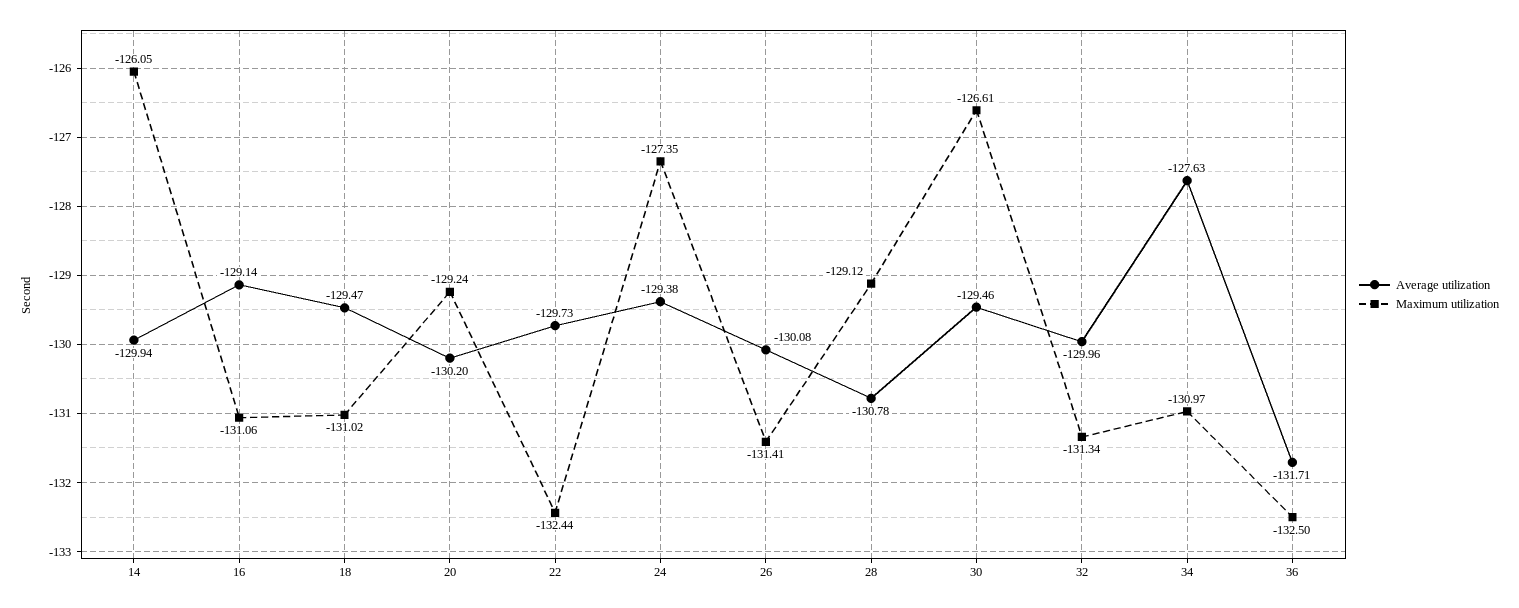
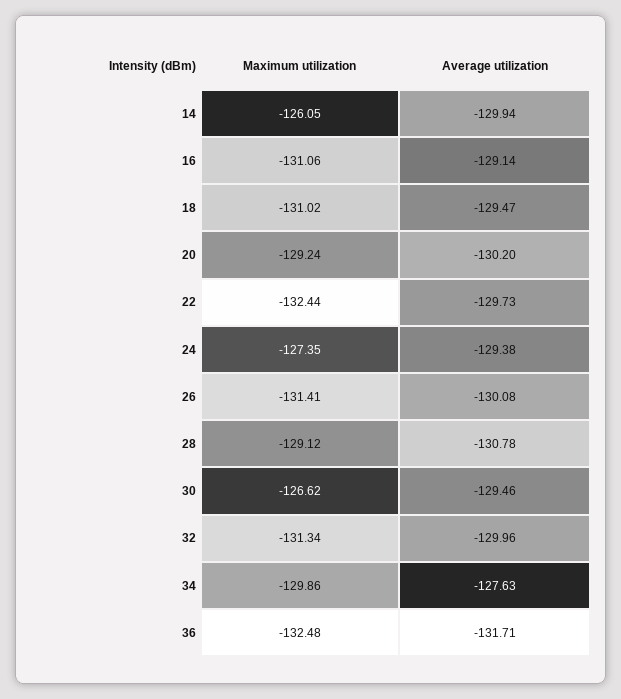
  {
    "Average utilization": {
      "14": -129.94,
      "16": -129.14,
      "18": -129.47,
      "20": -130.2,
      "22": -129.73,
      "24": -129.38,
      "26": -130.08,
      "28": -130.78,
      "30": -129.46,
      "32": -129.96,
      "34": -127.63,
      "36": -131.71
    },
    "Maximum utilization": {
      "14": -126.05,
      "16": -131.06,
      "18": -131.02,
      "20": -129.24,
      "22": -132.44,
      "24": -127.35,
      "26": -131.41,
      "28": -129.12,
-     "30": -126.61,
+     "30": -126.62,
      "32": -131.34,
-     "34": -130.97,
+     "34": -129.86,
-     "36": -132.5
+     "36": -132.48
    }
  }

